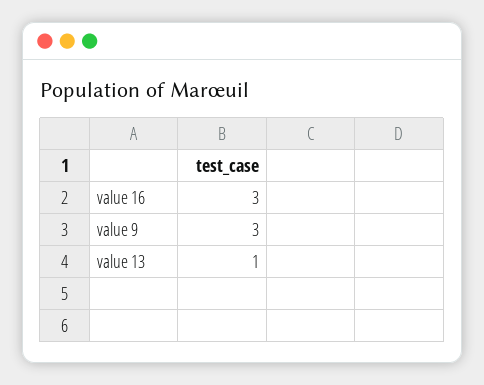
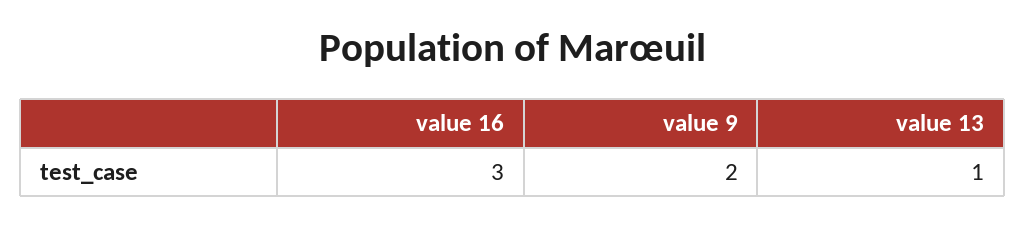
  {
    "value 16": 3,
-   "value 9": 3,
+   "value 9": 2,
    "value 13": 1
  }

